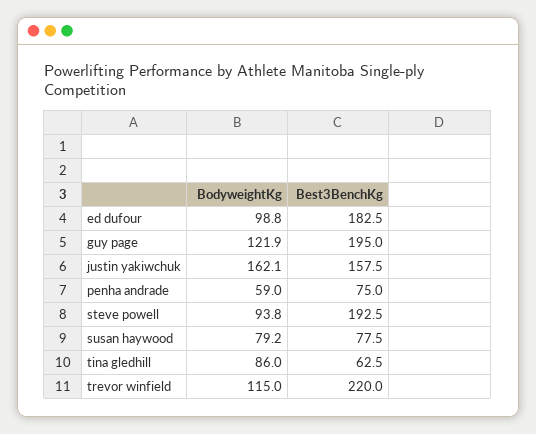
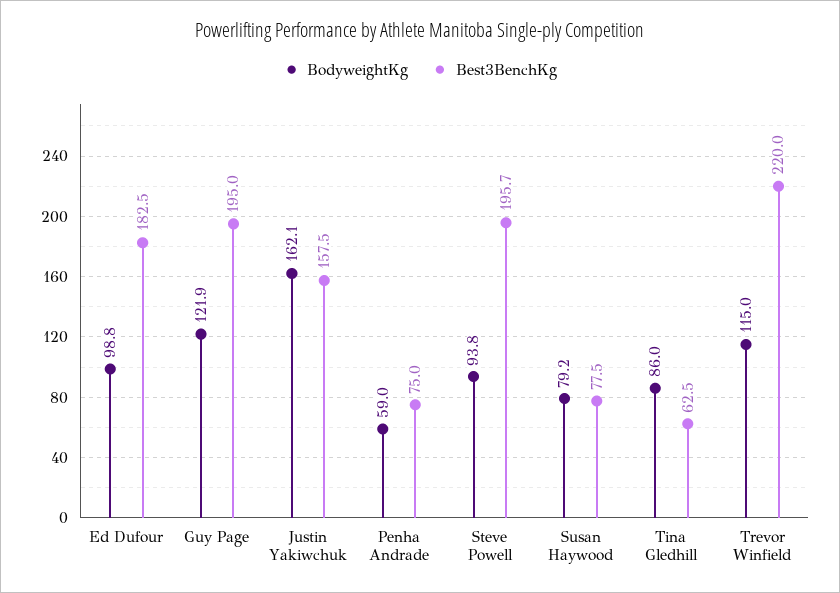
  {
    "BodyweightKg": {
      "ed dufour": 98.8,
      "guy page": 121.9,
      "justin yakiwchuk": 162.1,
      "penha andrade": 59,
      "steve powell": 93.8,
      "susan haywood": 79.2,
      "tina gledhill": 86,
      "trevor winfield": 115
    },
    "Best3BenchKg": {
      "ed dufour": 182.5,
      "guy page": 195,
      "justin yakiwchuk": 157.5,
      "penha andrade": 75,
-     "steve powell": 192.5,
+     "steve powell": 195.7,
      "susan haywood": 77.5,
      "tina gledhill": 62.5,
      "trevor winfield": 220
    }
  }

